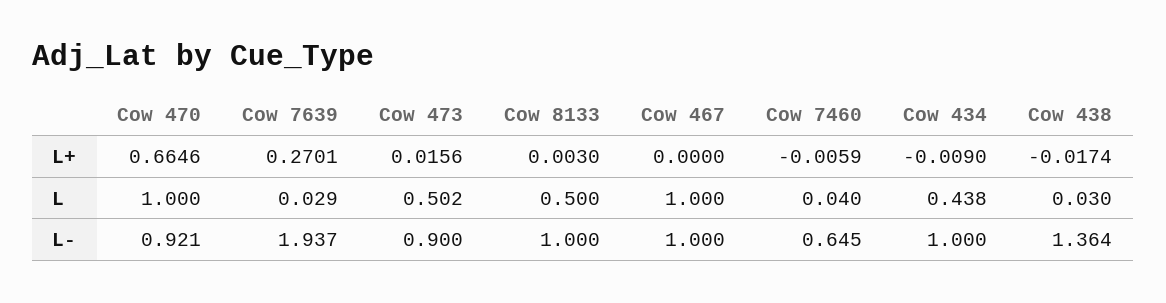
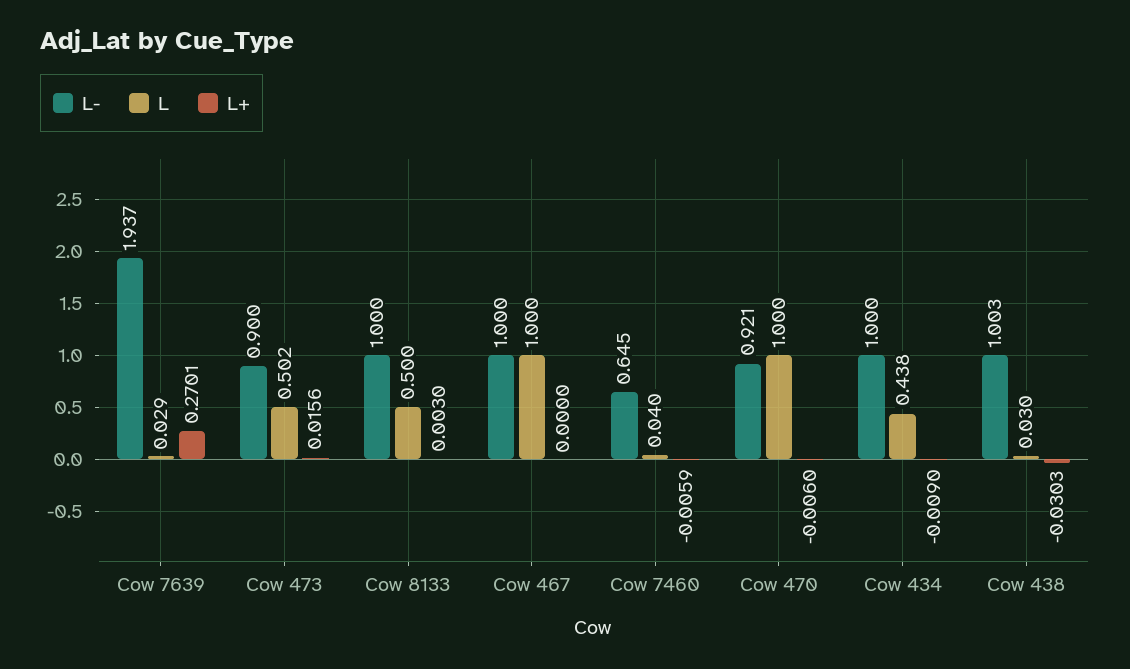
  {
    "L+": {
-     "Cow 470": 0.6646,
+     "Cow 470": -0.006,
      "Cow 7639": 0.2701,
      "Cow 473": 0.0156,
      "Cow 8133": 0.003,
      "Cow 467": 0,
      "Cow 7460": -0.0059,
      "Cow 434": -0.009,
-     "Cow 438": -0.0174
+     "Cow 438": -0.0303
    },
    "L": {
      "Cow 470": 1,
      "Cow 7639": 0.029,
      "Cow 473": 0.502,
      "Cow 8133": 0.5,
      "Cow 467": 1,
      "Cow 7460": 0.04,
      "Cow 434": 0.438,
      "Cow 438": 0.03
    },
    "L-": {
      "Cow 470": 0.921,
      "Cow 7639": 1.937,
      "Cow 473": 0.9,
      "Cow 8133": 1,
      "Cow 467": 1,
      "Cow 7460": 0.645,
      "Cow 434": 1,
-     "Cow 438": 1.364
+     "Cow 438": 1.003
    }
  }

